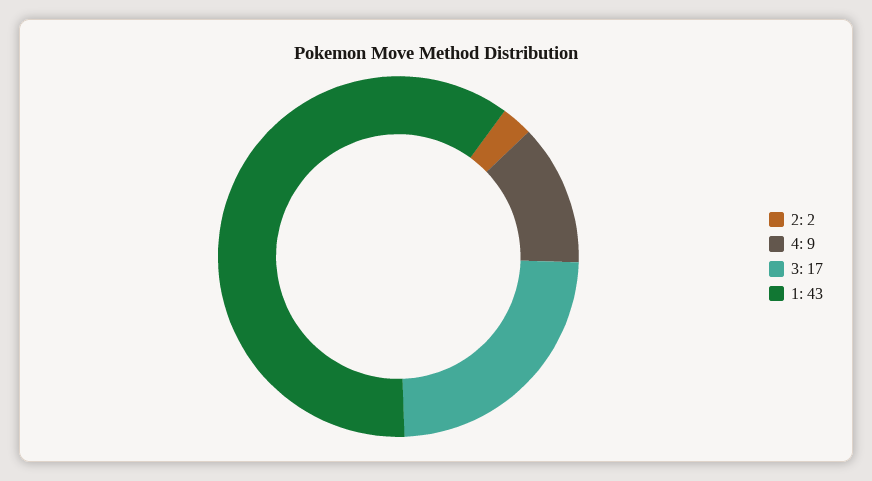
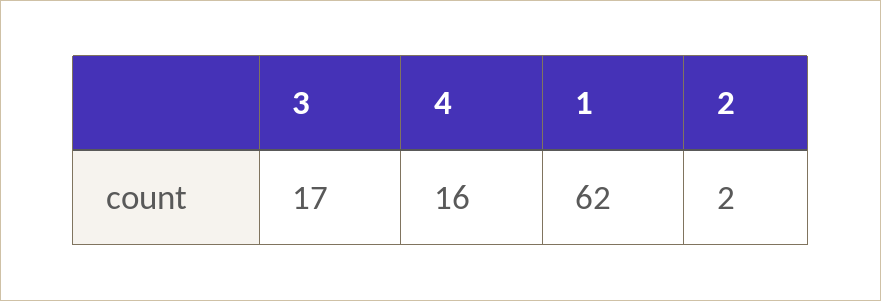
  {
    "2": 2,
-   "4": 9,
+   "4": 16,
    "3": 17,
-   "1": 43
+   "1": 62
  }

